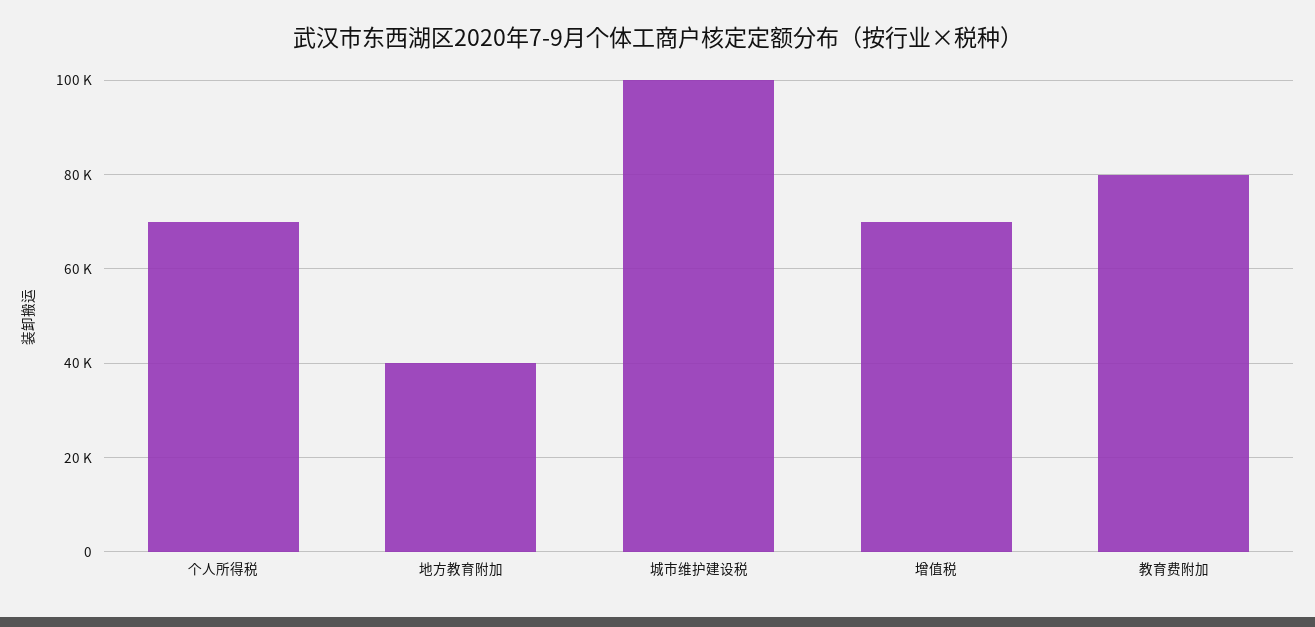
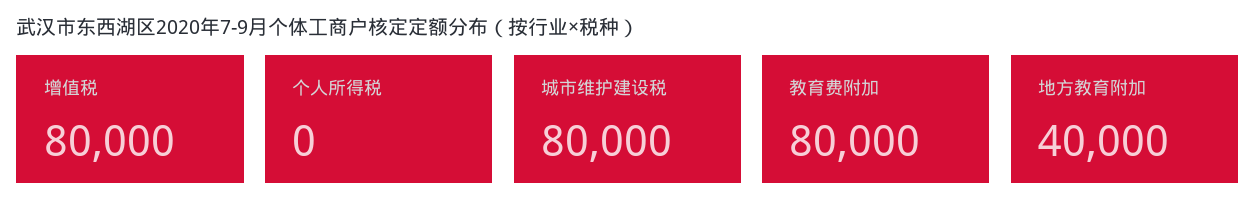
  {
-   "个人所得税": 70000,
+   "个人所得税": 0,
    "地方教育附加": 40000,
-   "城市维护建设税": 100000,
+   "城市维护建设税": 80000,
-   "增值税": 70000,
+   "增值税": 80000,
    "教育费附加": 80000
  }

